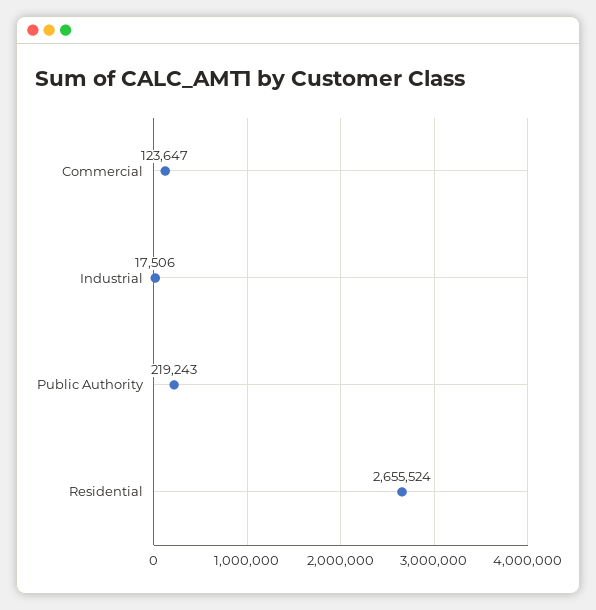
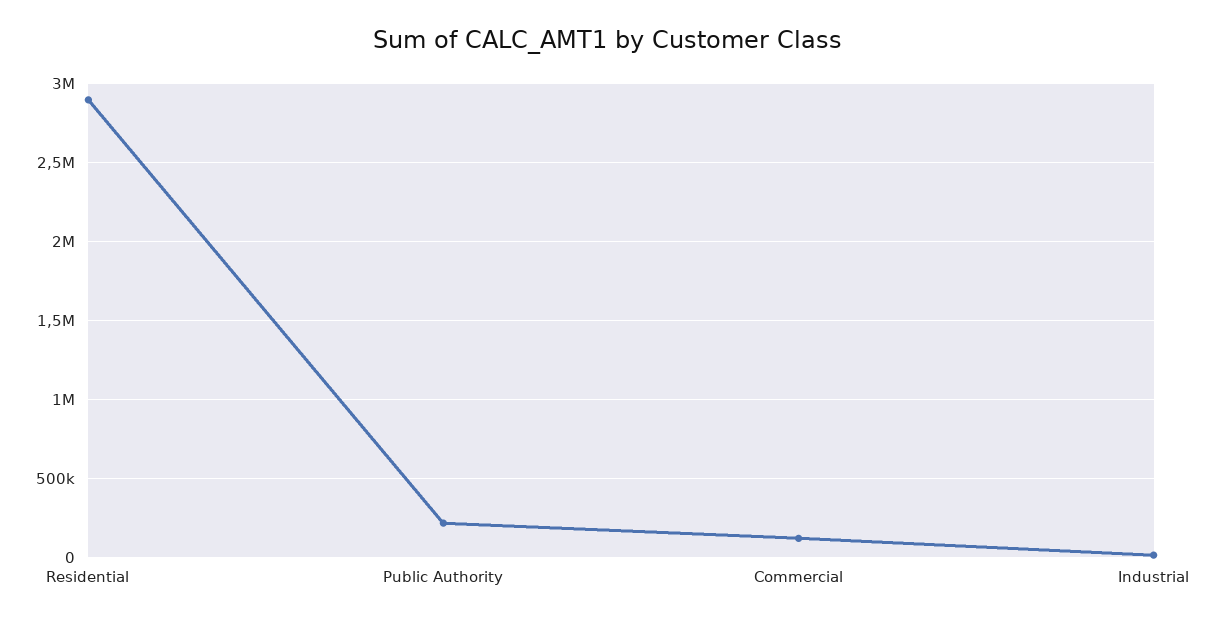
  {
    "Commercial": 123647,
    "Industrial": 17506,
    "Public Authority": 219243,
-   "Residential": 2655524
+   "Residential": 2900000
  }

